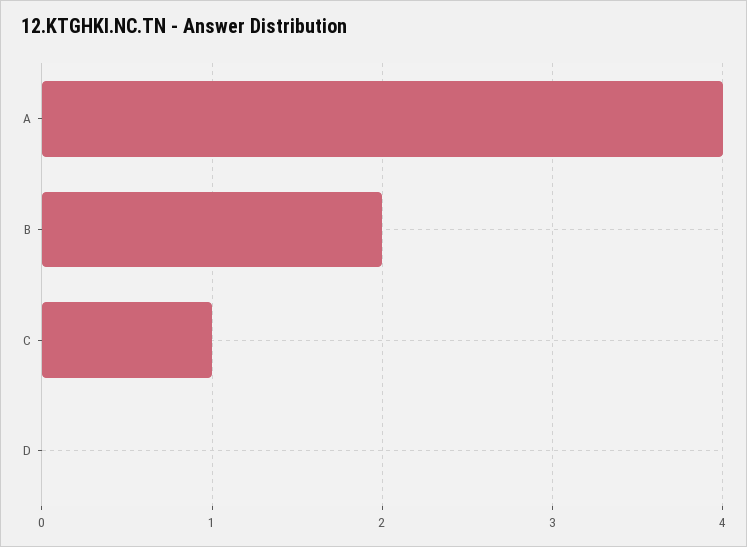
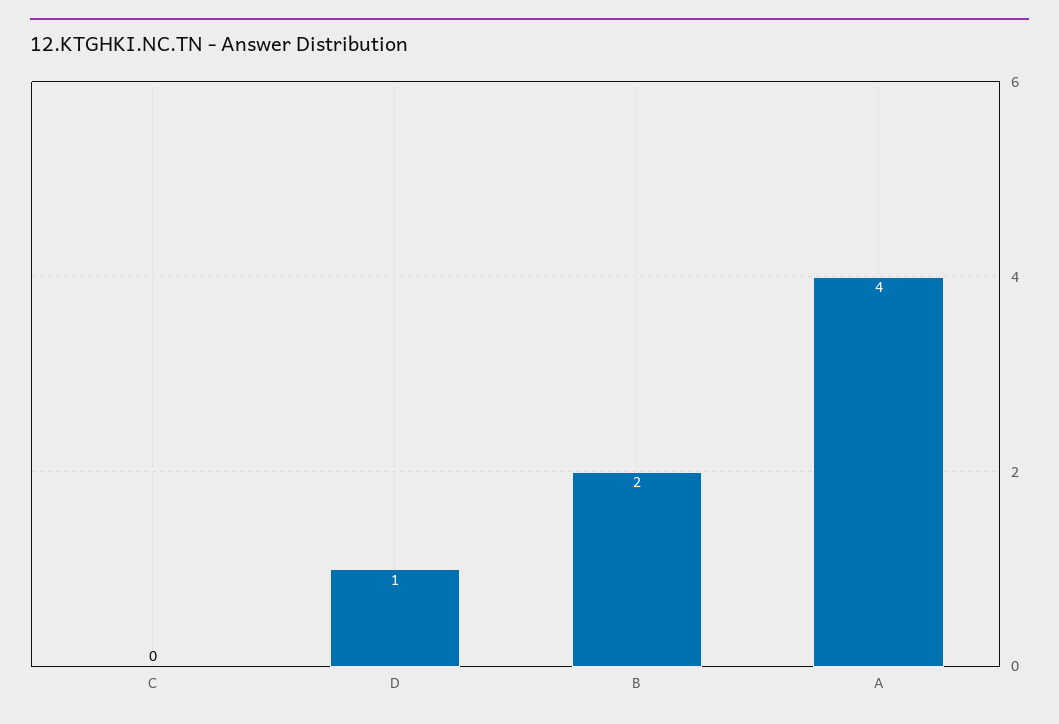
  {
    "A": 4,
    "B": 2,
-   "C": 1,
+   "C": 0,
-   "D": 0
+   "D": 1
  }

